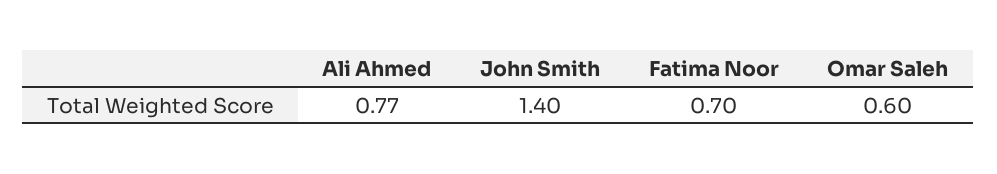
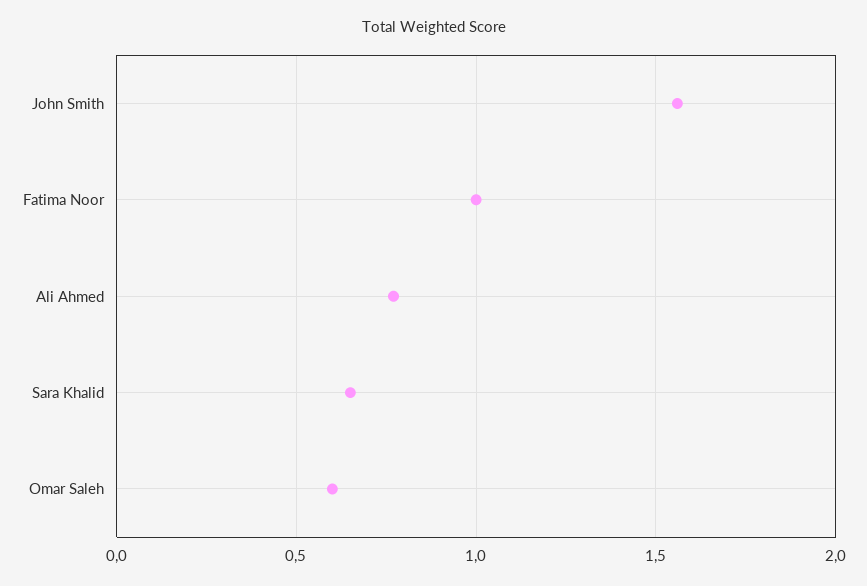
  {
    "Ali Ahmed": 0.77,
-   "John Smith": 1.4,
+   "John Smith": 1.55,
-   "Fatima Noor": 0.7,
+   "Fatima Noor": 1,
-   "Omar Saleh": 0.6
+   "Omar Saleh": 0.6,
+   "Sara Khalid": 0.65
  }

